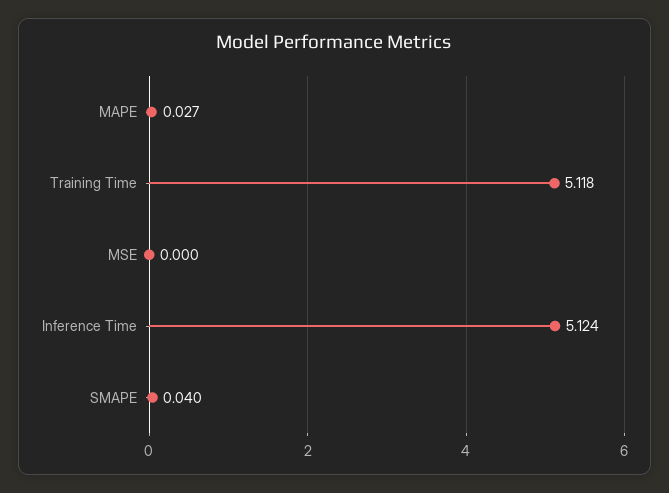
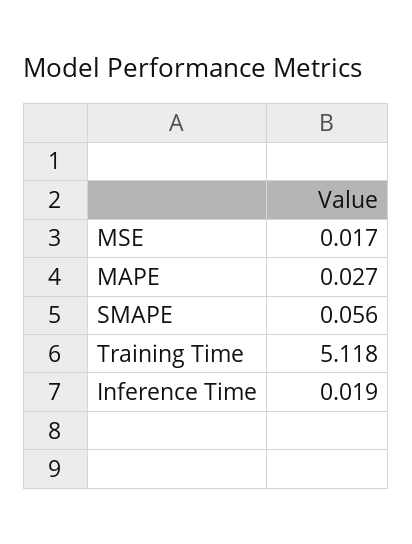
  {
    "MAPE": 0.027,
    "Training Time": 5.118,
-   "MSE": 0,
+   "MSE": 0.017,
-   "Inference Time": 5.124,
+   "Inference Time": 0.019,
-   "SMAPE": 0.04
+   "SMAPE": 0.056
  }

